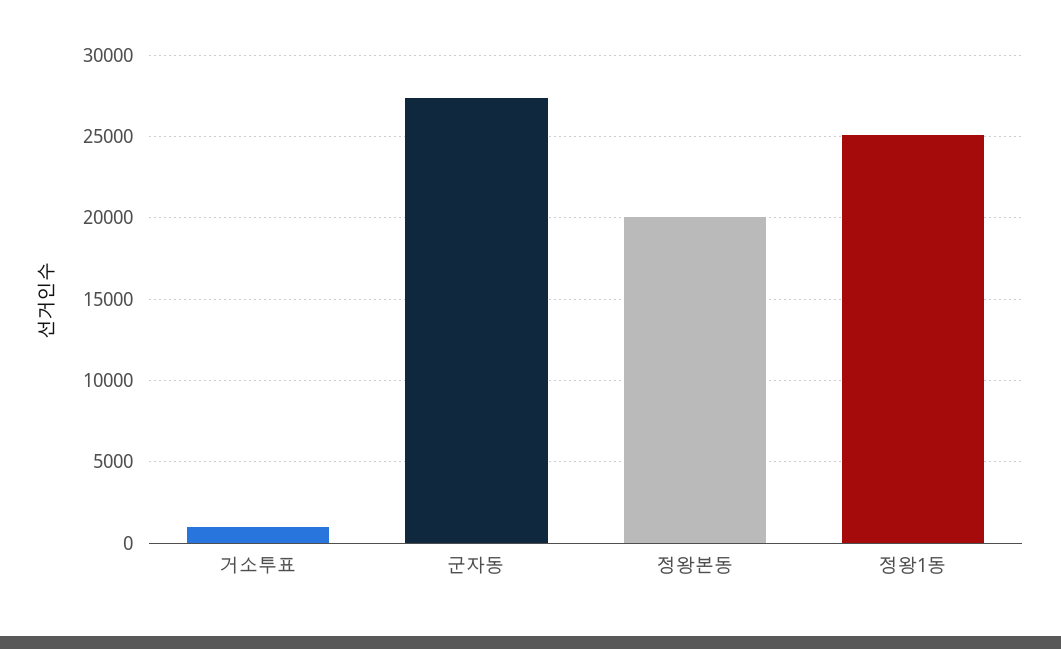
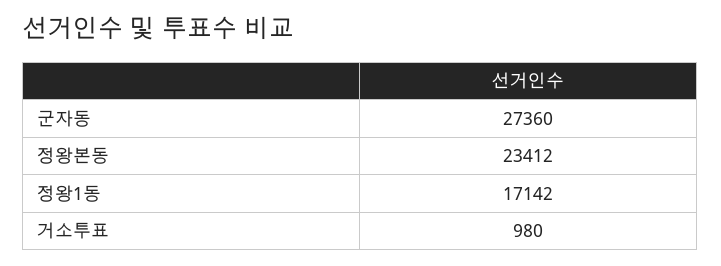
  {
    "거소투표": 980,
    "군자동": 27360,
-   "정왕본동": 20000,
+   "정왕본동": 23412,
-   "정왕1동": 25000
+   "정왕1동": 17142
  }

